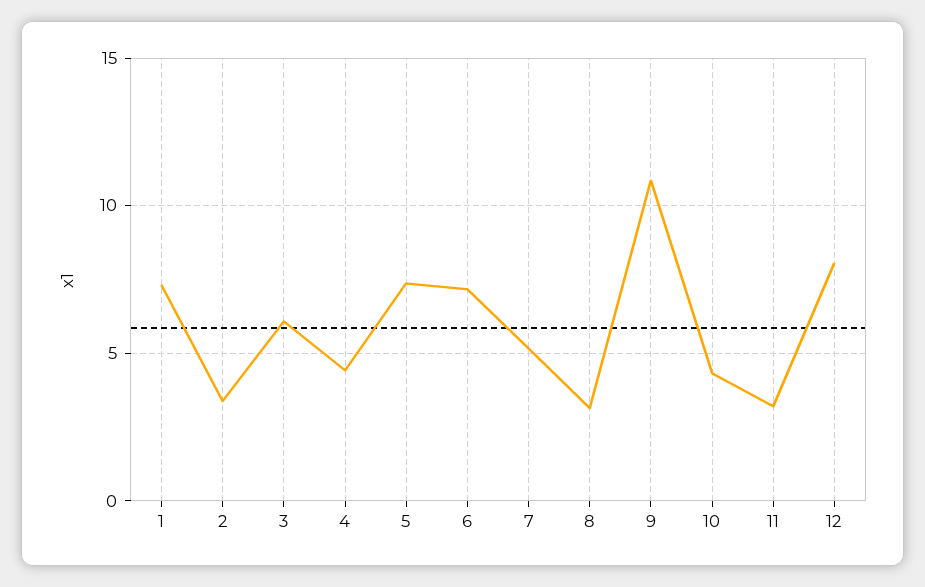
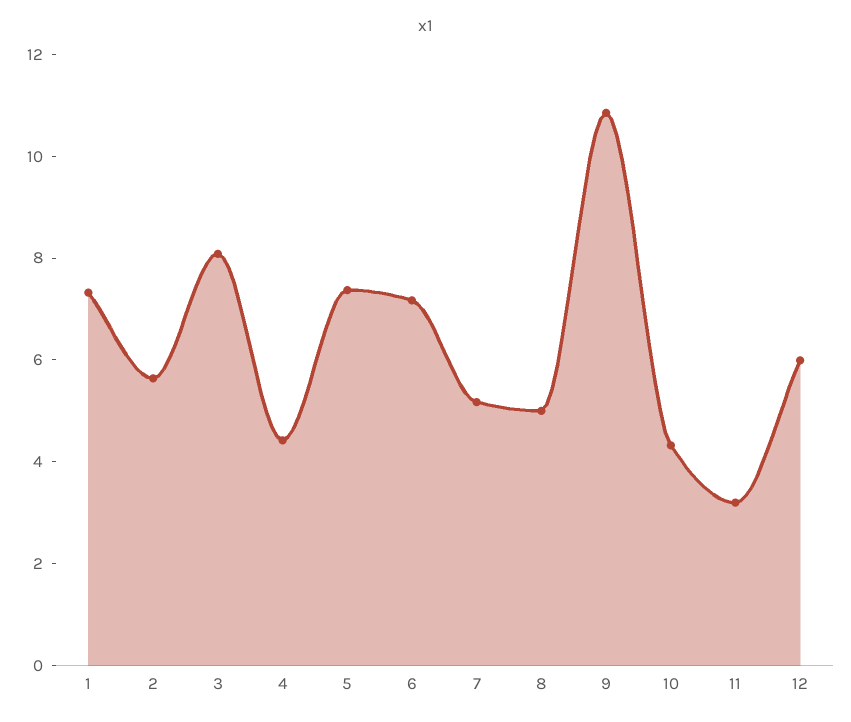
  {
    "1": 7.5,
-   "2": 3.5,
+   "2": 5.5,
-   "3": 6,
+   "3": 8,
    "4": 4.5,
    "5": 7.5,
    "6": 7,
    "7": 5,
-   "8": 3,
+   "8": 5,
    "9": 11,
    "10": 4.5,
    "11": 3,
-   "12": 8
+   "12": 6
  }

